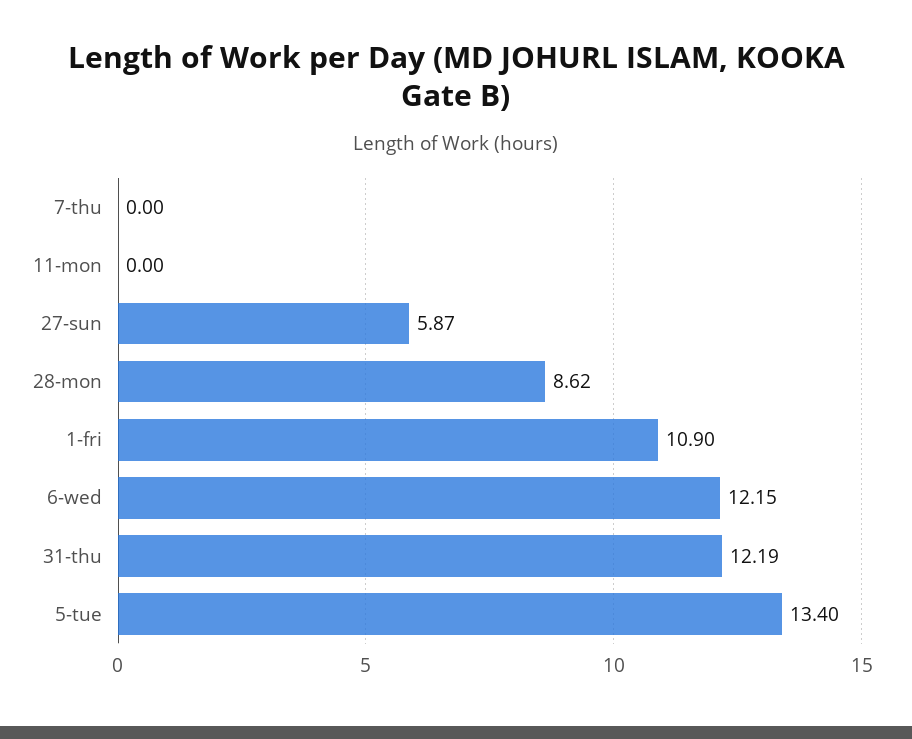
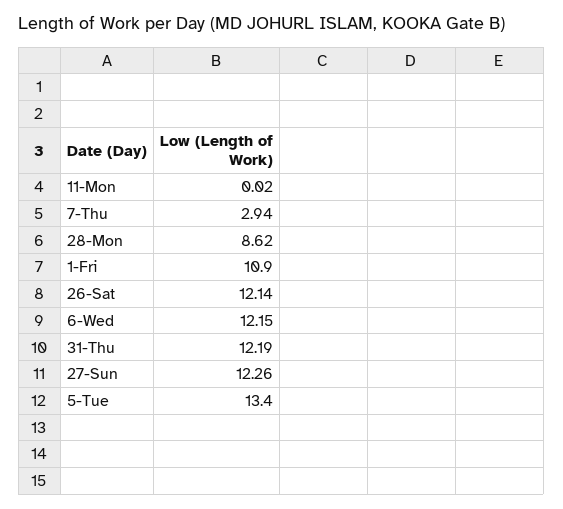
  {
-   "7-thu": 0,
+   "7-thu": 2.94,
-   "11-mon": 0,
+   "11-mon": 0.02,
-   "27-sun": 5.87,
+   "27-sun": 12.26,
    "28-mon": 8.62,
    "1-fri": 10.9,
    "6-wed": 12.15,
    "31-thu": 12.19,
-   "5-tue": 13.4
+   "5-tue": 13.4,
+   "26-Sat": 12.14
  }

